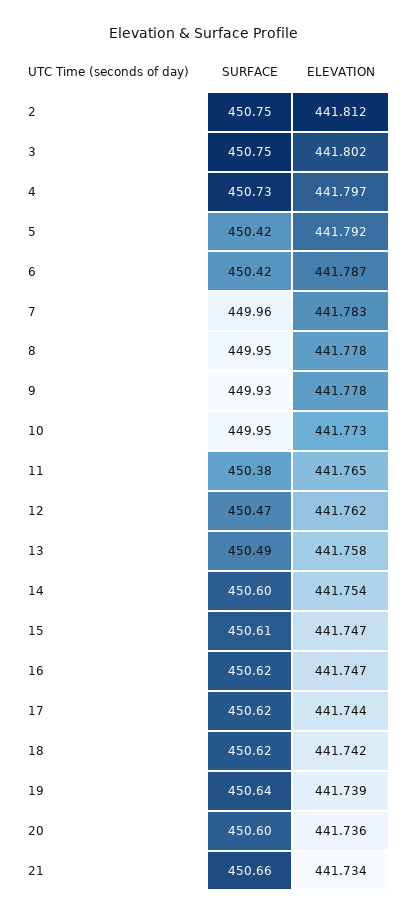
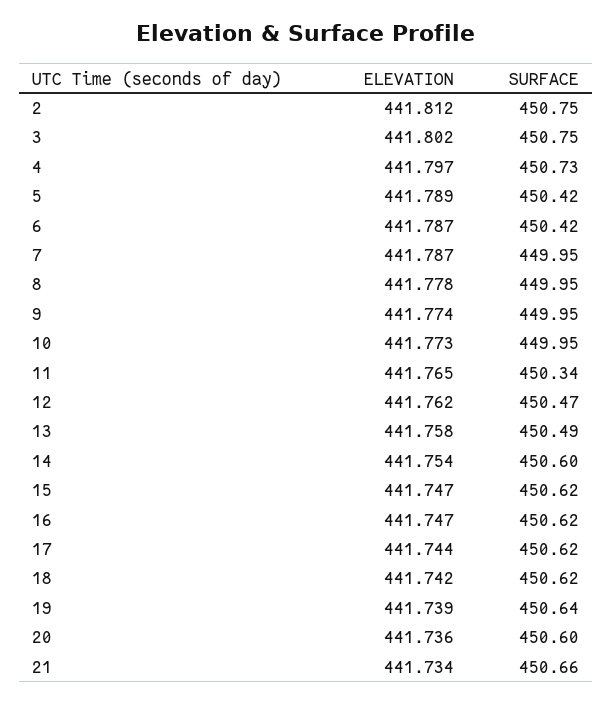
  {
    "SURFACE": {
      "2": 450.75,
      "3": 450.75,
      "4": 450.73,
      "5": 450.42,
      "6": 450.42,
-     "7": 449.96,
+     "7": 449.95,
      "8": 449.95,
-     "9": 449.93,
+     "9": 449.95,
      "10": 449.95,
-     "11": 450.38,
+     "11": 450.34,
      "12": 450.47,
      "13": 450.49,
      "14": 450.6,
-     "15": 450.61,
+     "15": 450.62,
      "16": 450.62,
      "17": 450.62,
      "18": 450.62,
      "19": 450.64,
      "20": 450.6,
      "21": 450.66
    },
    "ELEVATION": {
      "2": 441.812,
      "3": 441.802,
      "4": 441.797,
-     "5": 441.792,
+     "5": 441.789,
      "6": 441.787,
-     "7": 441.783,
+     "7": 441.787,
      "8": 441.778,
-     "9": 441.778,
+     "9": 441.774,
      "10": 441.773,
      "11": 441.765,
      "12": 441.762,
      "13": 441.758,
      "14": 441.754,
      "15": 441.747,
      "16": 441.747,
      "17": 441.744,
      "18": 441.742,
      "19": 441.739,
      "20": 441.736,
      "21": 441.734
    }
  }

